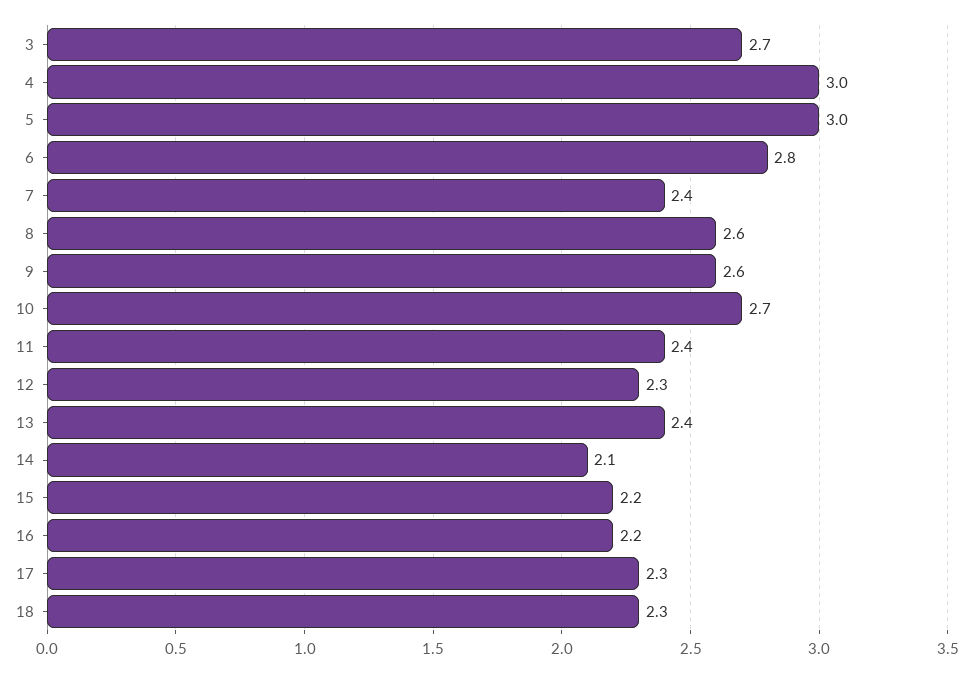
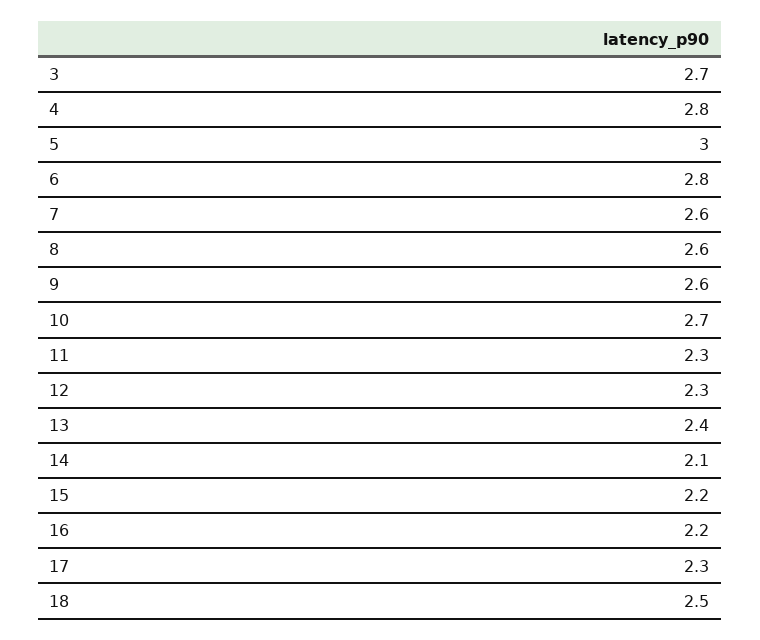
  {
    "3": 2.7,
-   "4": 3,
+   "4": 2.8,
    "5": 3,
    "6": 2.8,
-   "7": 2.4,
+   "7": 2.6,
    "8": 2.6,
    "9": 2.6,
    "10": 2.7,
-   "11": 2.4,
+   "11": 2.3,
    "12": 2.3,
    "13": 2.4,
    "14": 2.1,
    "15": 2.2,
    "16": 2.2,
    "17": 2.3,
-   "18": 2.3
+   "18": 2.5
  }

